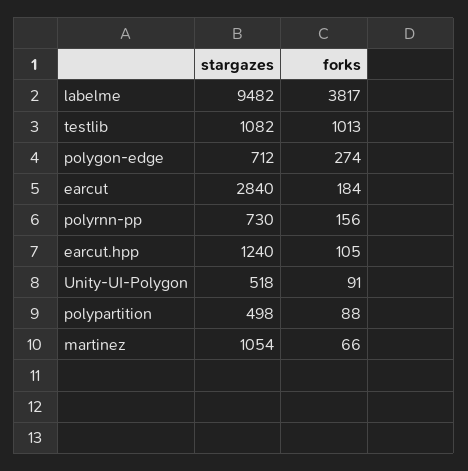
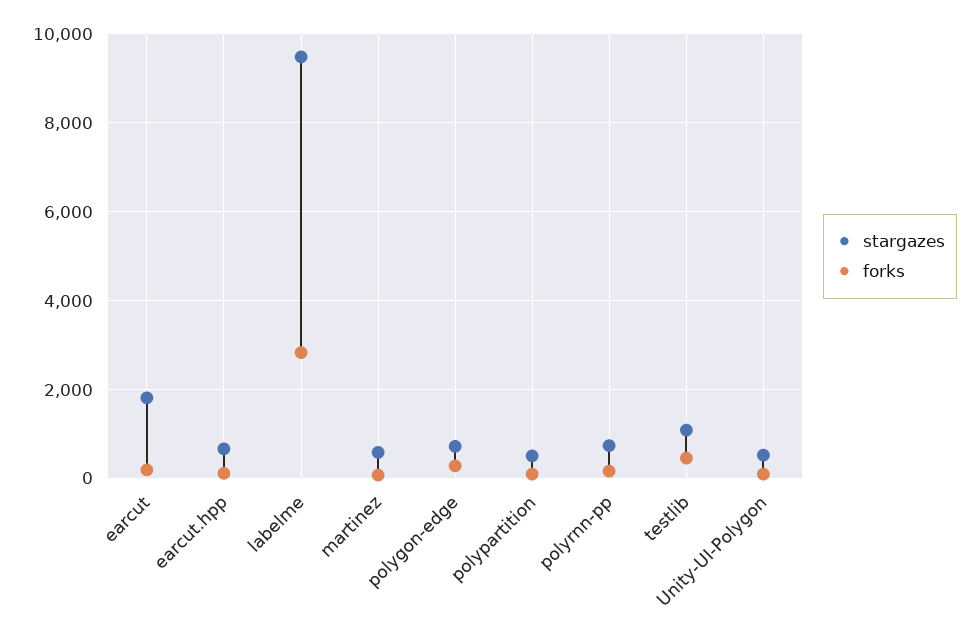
  {
    "stargazes": {
      "labelme": 9482,
      "testlib": 1082,
      "polygon-edge": 712,
-     "earcut": 2840,
+     "earcut": 1800,
      "polyrnn-pp": 730,
-     "earcut.hpp": 1240,
+     "earcut.hpp": 600,
      "Unity-UI-Polygon": 518,
      "polypartition": 498,
-     "martinez": 1054
+     "martinez": 600
    },
    "forks": {
-     "labelme": 3817,
+     "labelme": 2800,
-     "testlib": 1013,
+     "testlib": 400,
      "polygon-edge": 274,
      "earcut": 184,
      "polyrnn-pp": 156,
      "earcut.hpp": 105,
      "Unity-UI-Polygon": 91,
      "polypartition": 88,
      "martinez": 66
    }
  }

